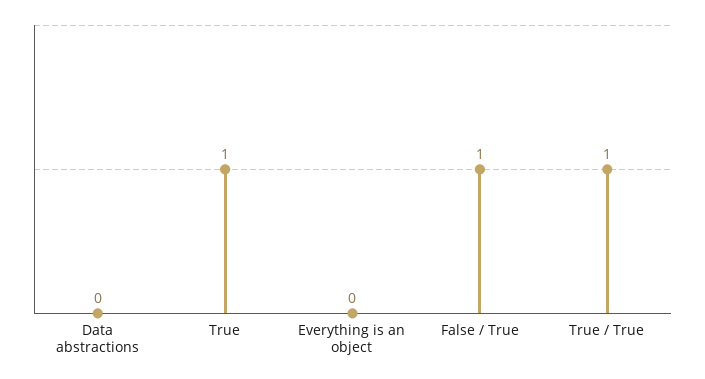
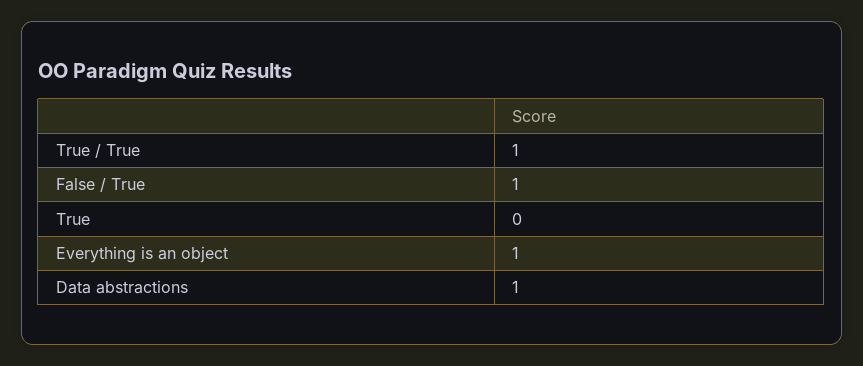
  {
-   "Data abstractions": 0,
+   "Data abstractions": 1,
-   "True": 1,
+   "True": 0,
-   "Everything is an object": 0,
+   "Everything is an object": 1,
    "False / True": 1,
    "True / True": 1
  }

